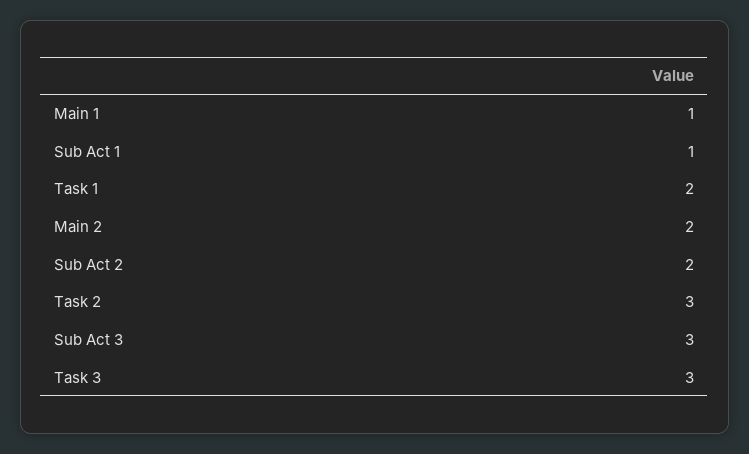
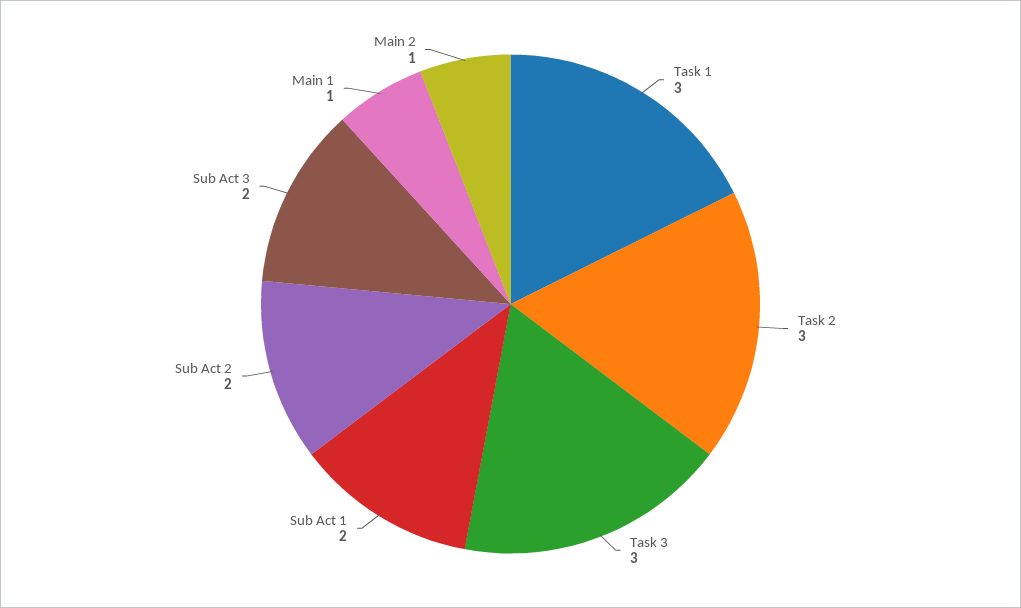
  {
    "Main 1": 1,
-   "Sub Act 1": 1,
+   "Sub Act 1": 2,
-   "Task 1": 2,
+   "Task 1": 3,
-   "Main 2": 2,
+   "Main 2": 1,
    "Sub Act 2": 2,
    "Task 2": 3,
-   "Sub Act 3": 3,
+   "Sub Act 3": 2,
    "Task 3": 3
  }

